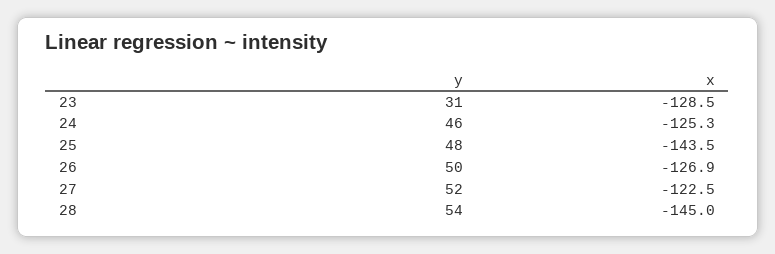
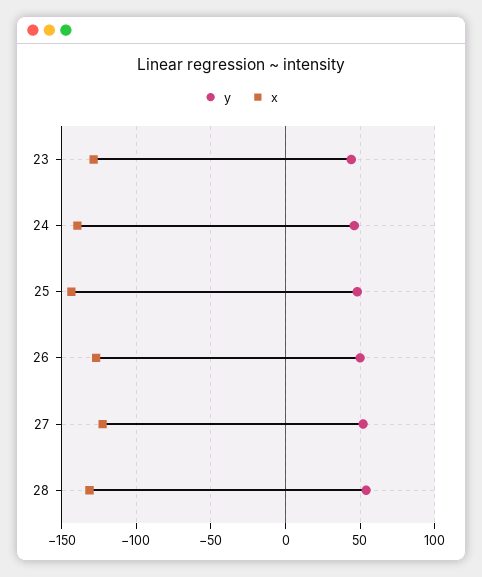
  {
    "y": {
-     "23": 31,
+     "23": 45,
      "24": 46,
      "25": 48,
      "26": 50,
      "27": 52,
      "28": 54
    },
    "x": {
      "23": -128.5,
-     "24": -125.3,
+     "24": -140,
      "25": -143.5,
      "26": -126.9,
      "27": -122.5,
-     "28": -145
+     "28": -130
    }
  }

